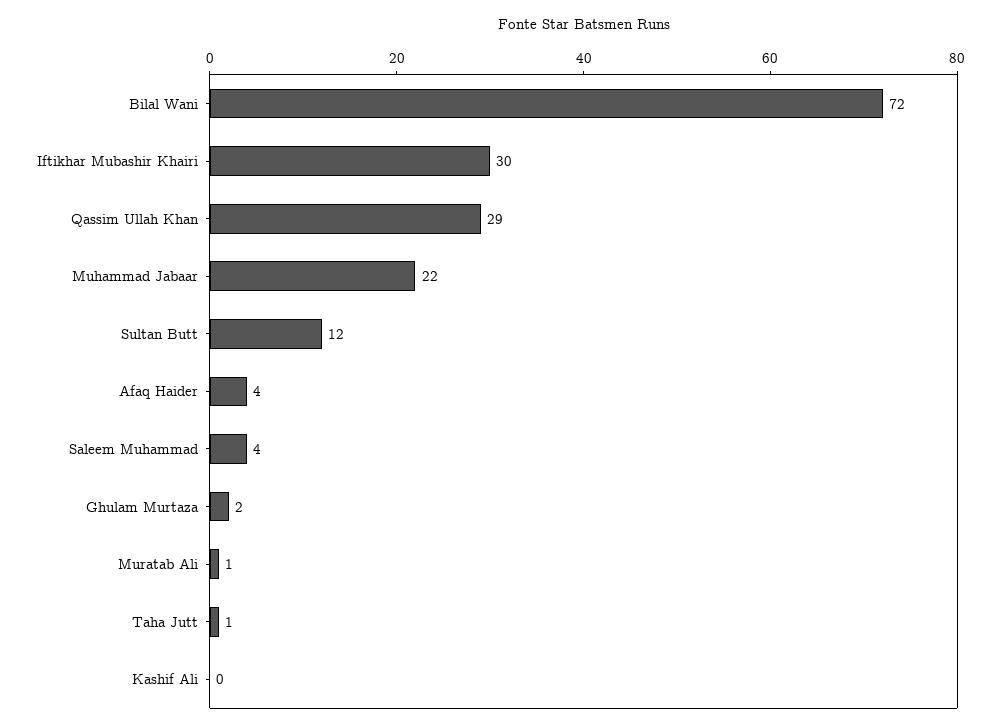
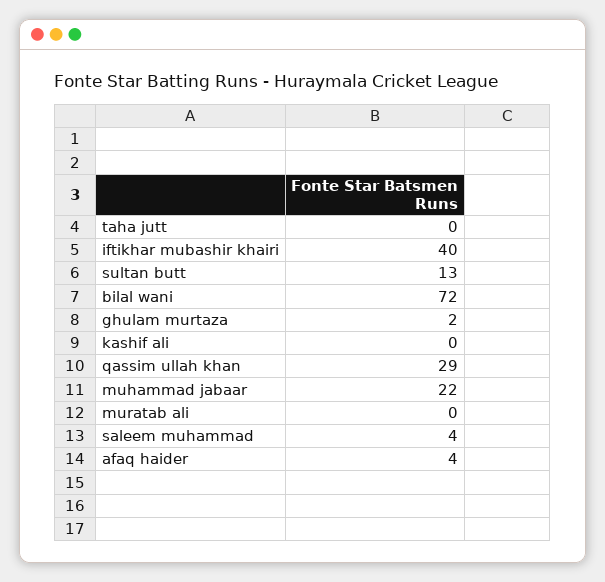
  {
    "Bilal Wani": 72,
-   "Iftikhar Mubashir Khairi": 30,
+   "Iftikhar Mubashir Khairi": 40,
    "Qassim Ullah Khan": 29,
    "Muhammad Jabaar": 22,
-   "Sultan Butt": 12,
+   "Sultan Butt": 13,
    "Afaq Haider": 4,
    "Saleem Muhammad": 4,
    "Ghulam Murtaza": 2,
-   "Muratab Ali": 1,
+   "Muratab Ali": 0,
-   "Taha Jutt": 1,
+   "Taha Jutt": 0,
    "Kashif Ali": 0
  }

